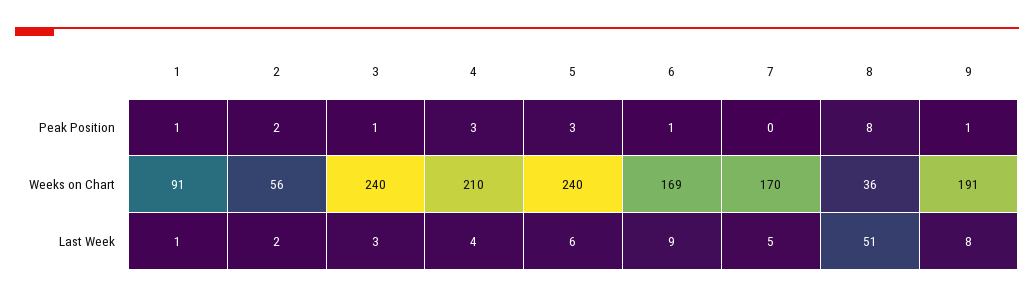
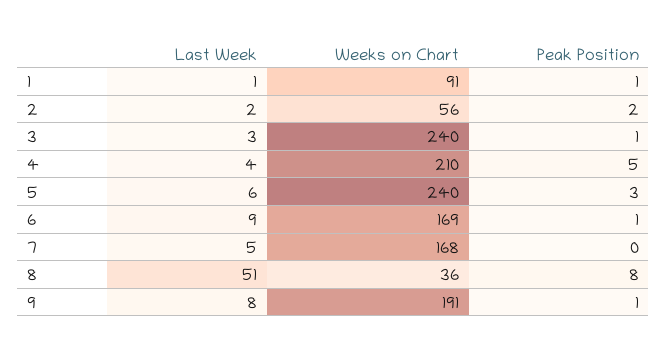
  {
    "1": {
      "Peak Position": 1,
      "Weeks on Chart": 91,
      "Last Week": 1
    },
    "2": {
      "Peak Position": 2,
      "Weeks on Chart": 56,
      "Last Week": 2
    },
    "3": {
      "Peak Position": 1,
      "Weeks on Chart": 240,
      "Last Week": 3
    },
    "4": {
-     "Peak Position": 3,
+     "Peak Position": 5,
      "Weeks on Chart": 210,
      "Last Week": 4
    },
    "5": {
      "Peak Position": 3,
      "Weeks on Chart": 240,
      "Last Week": 6
    },
    "6": {
      "Peak Position": 1,
      "Weeks on Chart": 169,
      "Last Week": 9
    },
    "7": {
      "Peak Position": 0,
-     "Weeks on Chart": 170,
+     "Weeks on Chart": 168,
      "Last Week": 5
    },
    "8": {
      "Peak Position": 8,
      "Weeks on Chart": 36,
      "Last Week": 51
    },
    "9": {
      "Peak Position": 1,
      "Weeks on Chart": 191,
      "Last Week": 8
    }
  }

